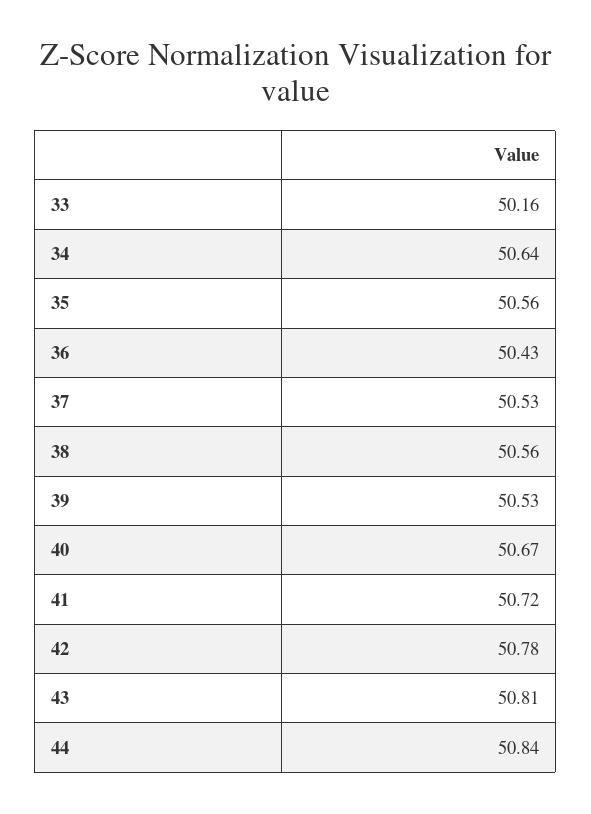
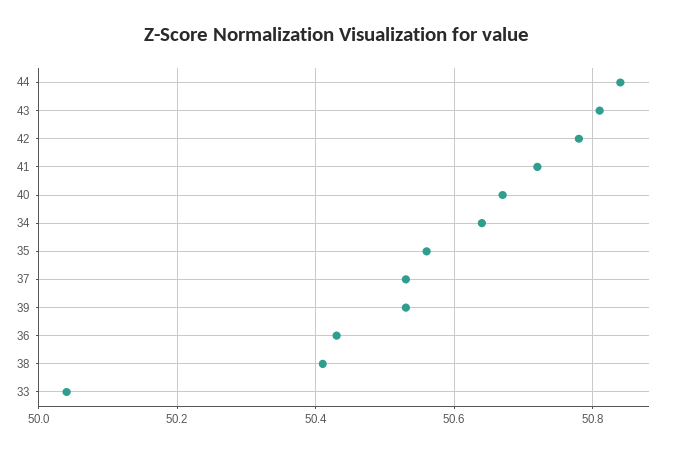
  {
-   "33": 50.16,
+   "33": 50.05,
    "34": 50.64,
    "35": 50.56,
    "36": 50.43,
    "37": 50.53,
-   "38": 50.56,
+   "38": 50.4,
    "39": 50.53,
    "40": 50.67,
    "41": 50.72,
    "42": 50.78,
    "43": 50.81,
    "44": 50.84
  }

